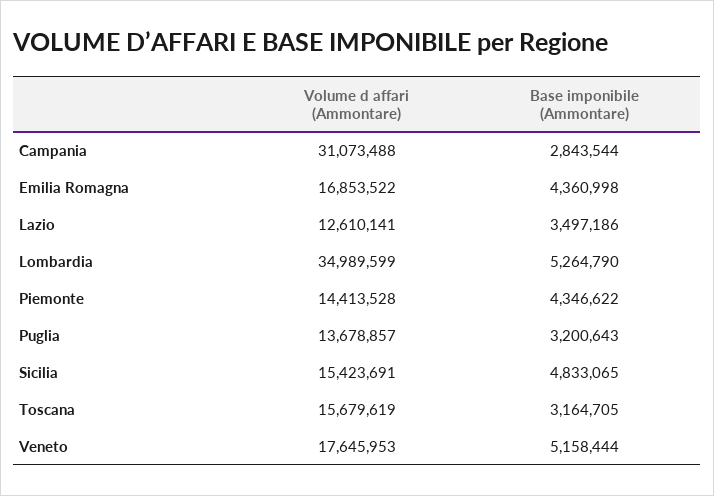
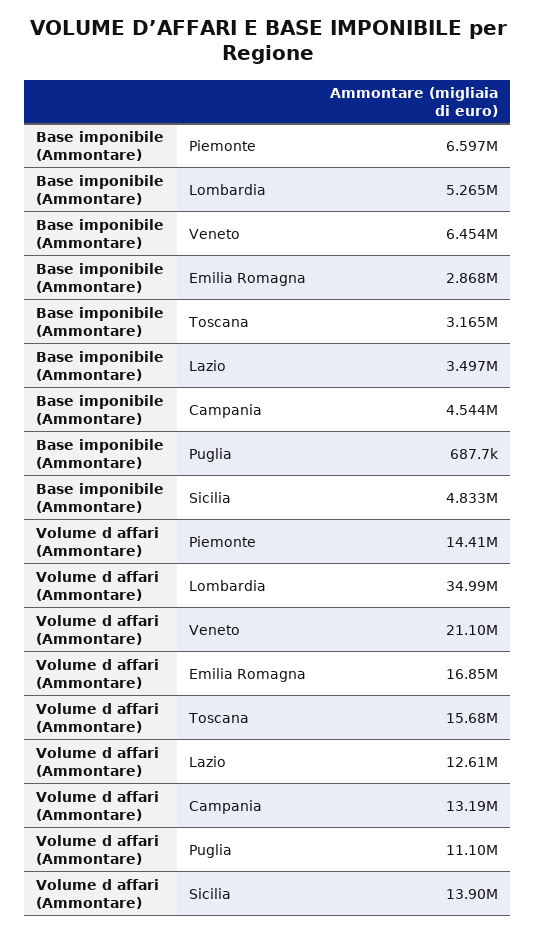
  {
    "Volume d affari (Ammontare)": {
-     "Campania": 31073488,
+     "Campania": 13190000,
      "Emilia Romagna": 16853522,
      "Lazio": 12610141,
      "Lombardia": 34989599,
      "Piemonte": 14413528,
-     "Puglia": 13678857,
+     "Puglia": 11100000,
-     "Sicilia": 15423691,
+     "Sicilia": 13900000,
      "Toscana": 15679619,
-     "Veneto": 17645953
+     "Veneto": 21100000
    },
    "Base imponibile (Ammontare)": {
-     "Campania": 2843544,
+     "Campania": 4544000,
-     "Emilia Romagna": 4360998,
+     "Emilia Romagna": 2868000,
      "Lazio": 3497186,
      "Lombardia": 5264790,
-     "Piemonte": 4346622,
+     "Piemonte": 6597000,
-     "Puglia": 3200643,
+     "Puglia": 687700,
      "Sicilia": 4833065,
      "Toscana": 3164705,
-     "Veneto": 5158444
+     "Veneto": 6454000
    }
  }

